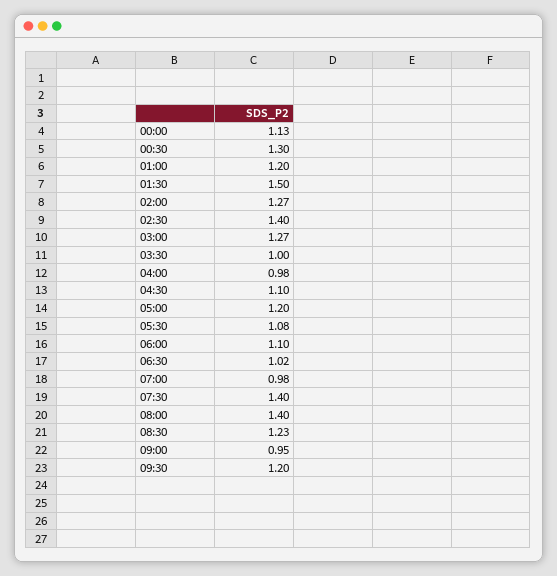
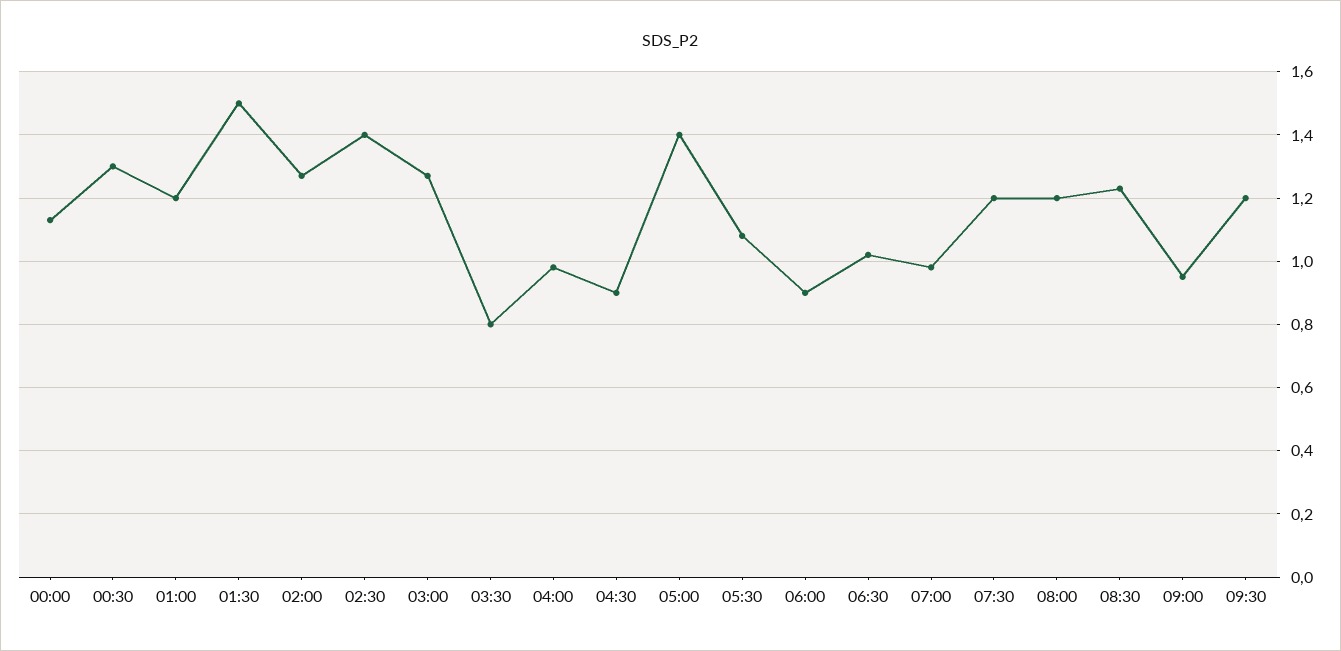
  {
    "00:00": 1.13,
    "00:30": 1.3,
    "01:00": 1.2,
    "01:30": 1.5,
    "02:00": 1.27,
    "02:30": 1.4,
    "03:00": 1.27,
-   "03:30": 1,
+   "03:30": 0.8,
    "04:00": 0.98,
-   "04:30": 1.1,
+   "04:30": 0.9,
-   "05:00": 1.2,
+   "05:00": 1.4,
    "05:30": 1.08,
-   "06:00": 1.1,
+   "06:00": 0.9,
    "06:30": 1.02,
    "07:00": 0.98,
-   "07:30": 1.4,
+   "07:30": 1.2,
-   "08:00": 1.4,
+   "08:00": 1.2,
    "08:30": 1.23,
    "09:00": 0.95,
    "09:30": 1.2
  }

